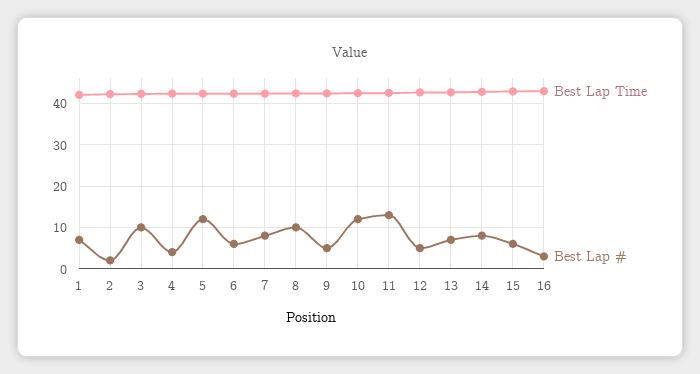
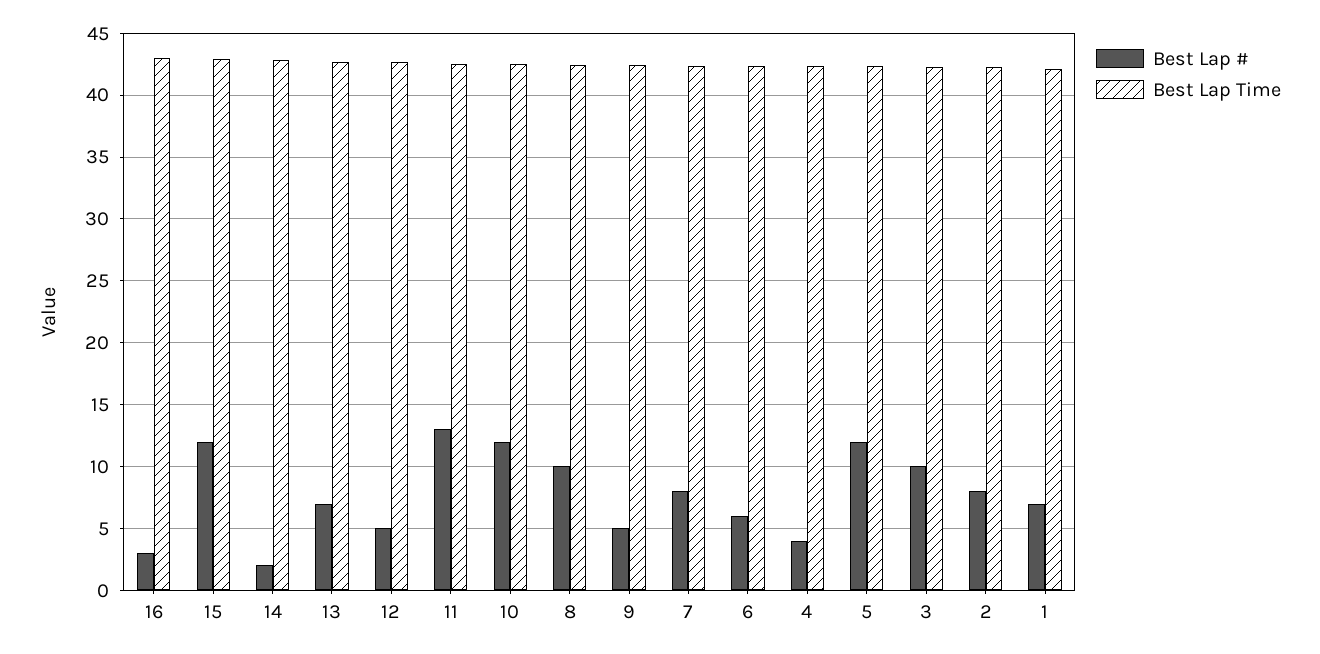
  {
    "Best Lap Time": {
      "1": 42,
      "2": 42,
      "3": 42.5,
      "4": 42.5,
      "5": 42.5,
      "6": 42.5,
      "7": 42.5,
      "8": 42.5,
      "9": 42.5,
      "10": 42.5,
      "11": 42.5,
      "12": 42.5,
      "13": 42.5,
      "14": 43,
      "15": 43,
      "16": 43
    },
    "Best Lap #": {
      "1": 7,
-     "2": 2,
+     "2": 8,
      "3": 10,
      "4": 4,
      "5": 12,
      "6": 6,
      "7": 8,
      "8": 10,
      "9": 5,
      "10": 12,
      "11": 13,
      "12": 5,
      "13": 7,
-     "14": 8,
+     "14": 2,
-     "15": 6,
+     "15": 12,
      "16": 3
    }
  }

